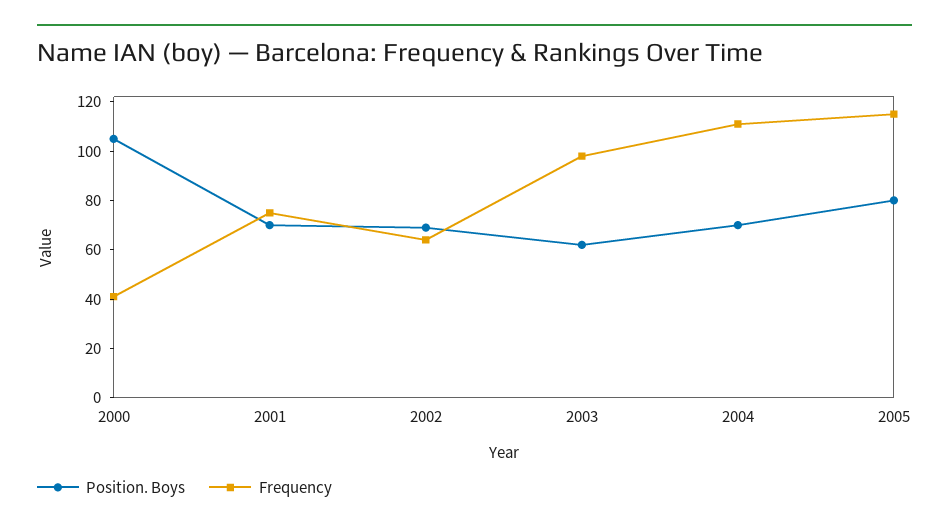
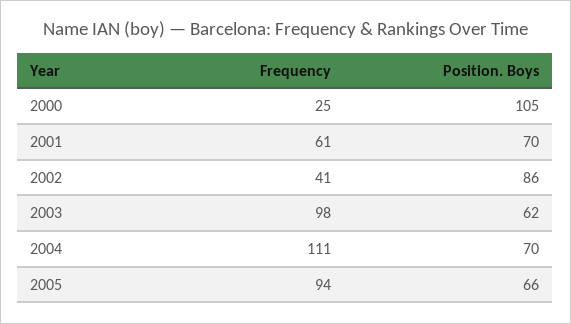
  {
    "Position. Boys": {
      "2000": 105,
      "2001": 70,
-     "2002": 70,
+     "2002": 86,
      "2003": 62,
      "2004": 70,
-     "2005": 80
+     "2005": 66
    },
    "Frequency": {
-     "2000": 40,
+     "2000": 25,
-     "2001": 75,
+     "2001": 61,
-     "2002": 65,
+     "2002": 41,
      "2003": 98,
      "2004": 111,
-     "2005": 115
+     "2005": 94
    }
  }

